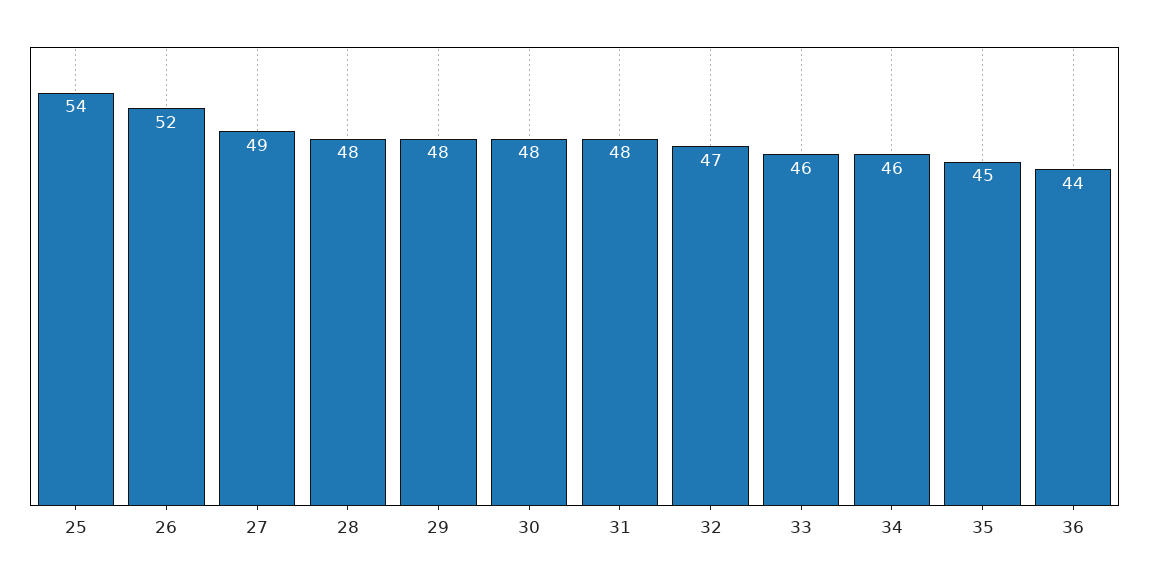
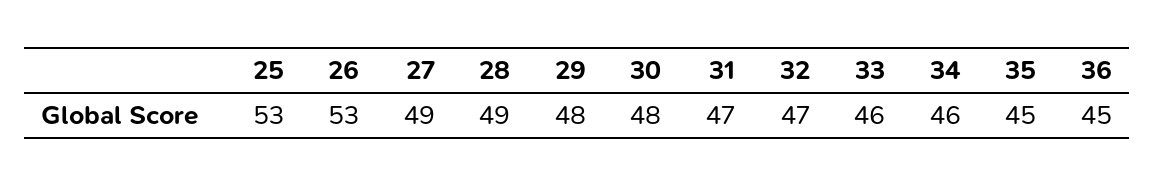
  {
-   "25": 54,
+   "25": 53,
-   "26": 52,
+   "26": 53,
    "27": 49,
-   "28": 48,
+   "28": 49,
    "29": 48,
    "30": 48,
-   "31": 48,
+   "31": 47,
    "32": 47,
    "33": 46,
    "34": 46,
    "35": 45,
-   "36": 44
+   "36": 45
  }

